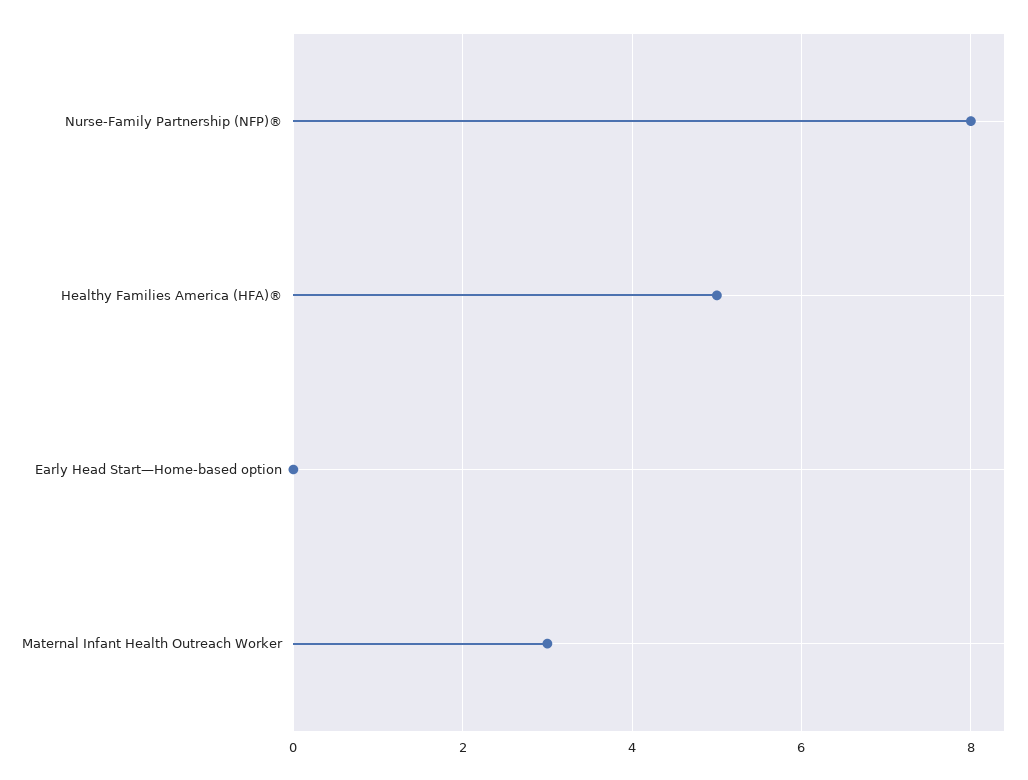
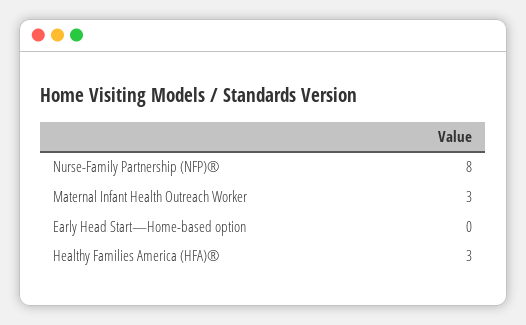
  {
    "Nurse-Family Partnership (NFP)®": 8,
-   "Healthy Families America (HFA)®": 5,
+   "Healthy Families America (HFA)®": 3,
    "Early Head Start—Home-based option": 0,
    "Maternal Infant Health Outreach Worker": 3
  }

